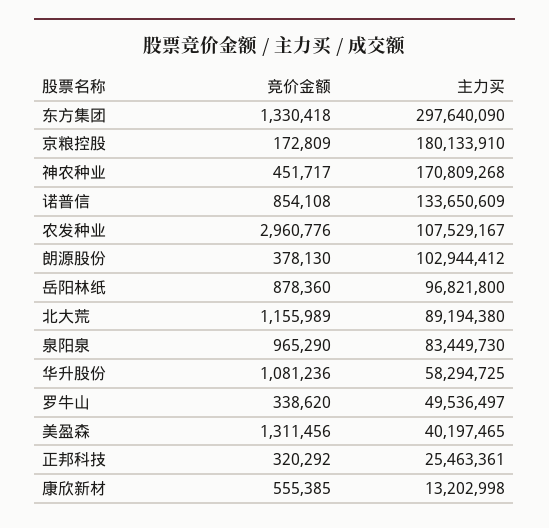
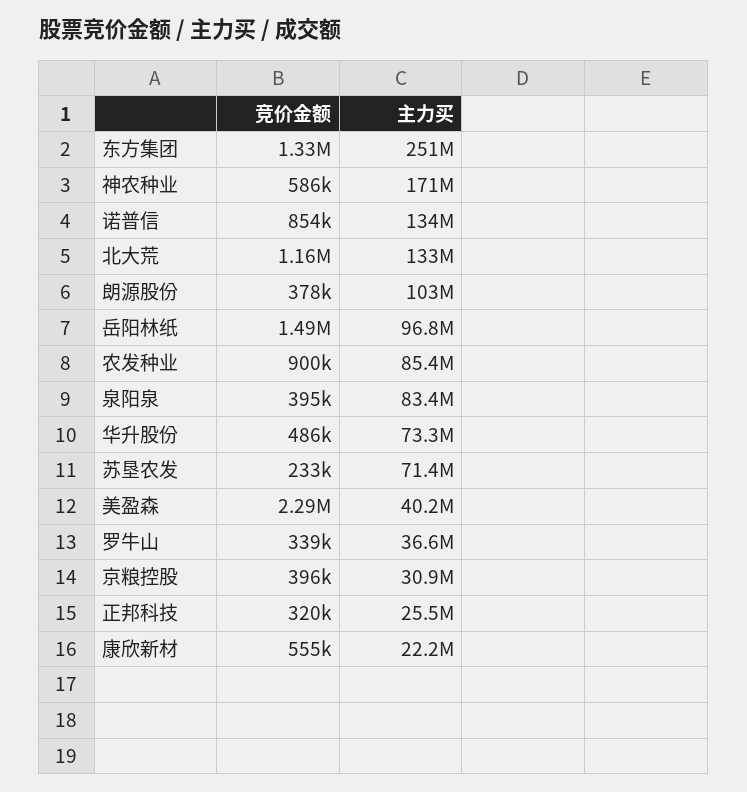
  {
    "竞价金额": {
      "东方集团": 1330418,
-     "京粮控股": 172809,
+     "京粮控股": 396000,
-     "神农种业": 451717,
+     "神农种业": 586000,
      "诺普信": 854108,
-     "农发种业": 2960776,
+     "农发种业": 900000,
      "朗源股份": 378130,
-     "岳阳林纸": 878360,
+     "岳阳林纸": 1490000,
      "北大荒": 1155989,
-     "泉阳泉": 965290,
+     "泉阳泉": 395000,
-     "华升股份": 1081236,
+     "华升股份": 486000,
      "罗牛山": 338620,
-     "美盈森": 1311456,
+     "美盈森": 2290000,
      "正邦科技": 320292,
-     "康欣新材": 555385
+     "康欣新材": 555385,
+     "苏垦农发": 233000
    },
    "主力买": {
-     "东方集团": 297640090,
+     "东方集团": 251000000,
-     "京粮控股": 180133910,
+     "京粮控股": 30900000,
      "神农种业": 170809268,
      "诺普信": 133650609,
-     "农发种业": 107529167,
+     "农发种业": 85400000,
      "朗源股份": 102944412,
      "岳阳林纸": 96821800,
-     "北大荒": 89194380,
+     "北大荒": 133000000,
      "泉阳泉": 83449730,
-     "华升股份": 58294725,
+     "华升股份": 73300000,
-     "罗牛山": 49536497,
+     "罗牛山": 36600000,
      "美盈森": 40197465,
      "正邦科技": 25463361,
-     "康欣新材": 13202998
+     "康欣新材": 22200000,
+     "苏垦农发": 71400000
    }
  }

